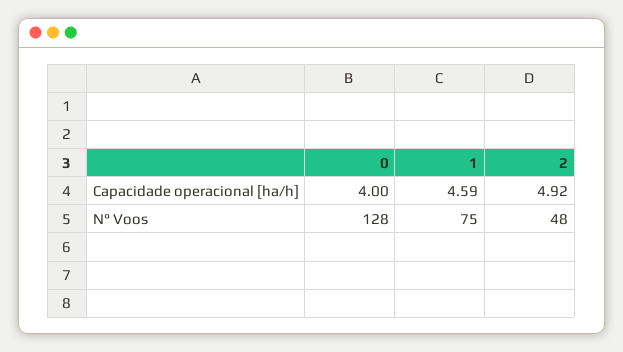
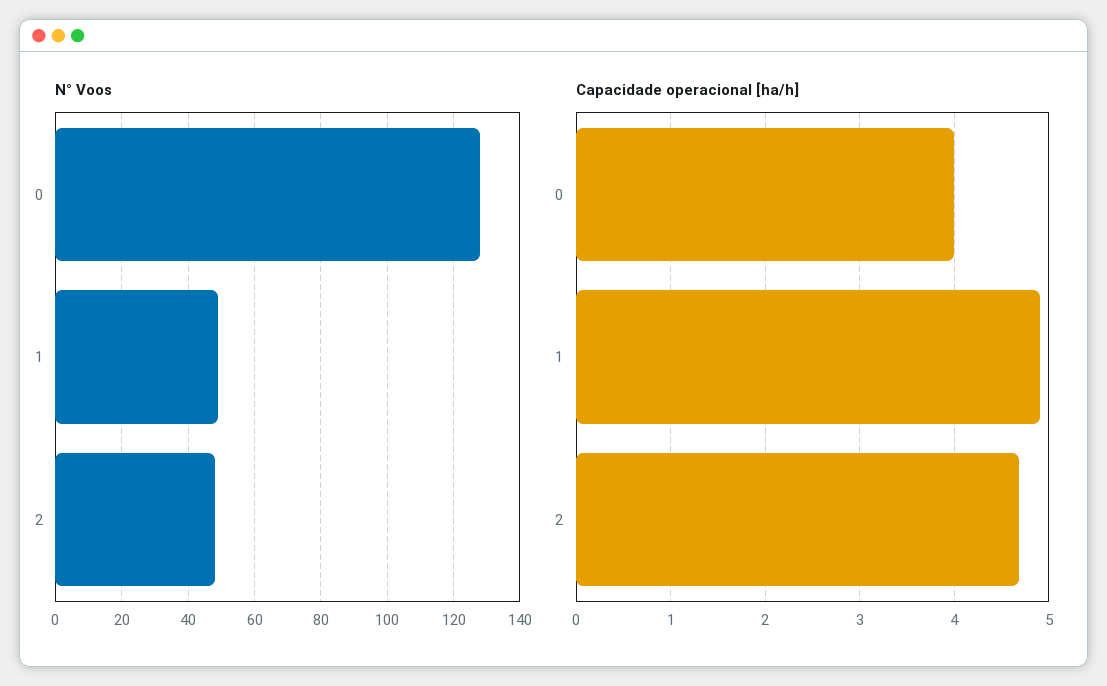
  {
    "Capacidade operacional [ha/h]": {
      "0": 4,
-     "1": 4.59,
+     "1": 4.9,
-     "2": 4.92
+     "2": 4.7
    },
    "N° Voos": {
      "0": 128,
-     "1": 75,
+     "1": 50,
      "2": 48
    }
  }

